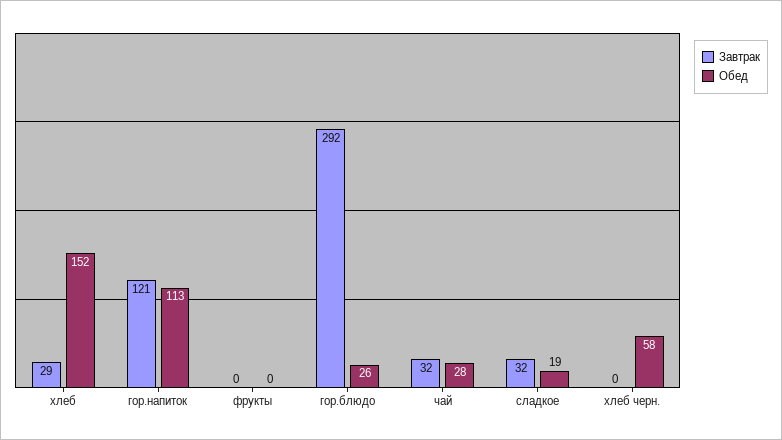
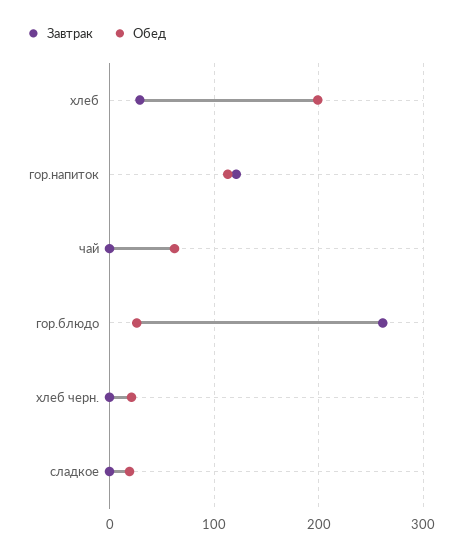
  {
    "Завтрак": {
      "хлеб": 29,
      "гор.напиток": 121,
-     "фрукты": 0,
-     "гор.блюдо": 292,
+     "гор.блюдо": 260,
-     "чай": 32,
+     "чай": 0,
-     "сладкое": 32,
+     "сладкое": 0,
      "хлеб черн.": 0
    },
    "Обед": {
-     "хлеб": 152,
+     "хлеб": 200,
      "гор.напиток": 113,
-     "фрукты": 0,
      "гор.блюдо": 26,
-     "чай": 28,
+     "чай": 60,
      "сладкое": 19,
-     "хлеб черн.": 58
+     "хлеб черн.": 20
    }
  }

